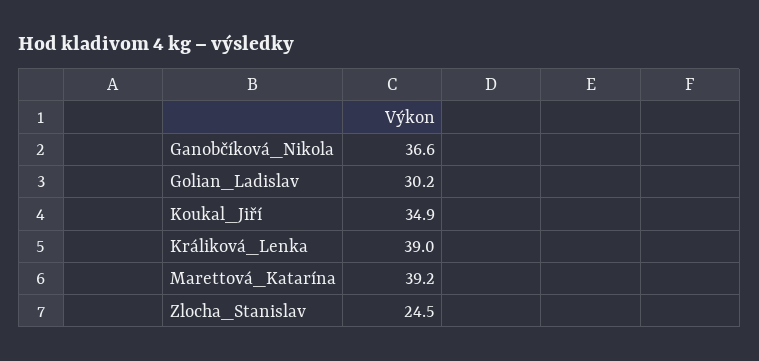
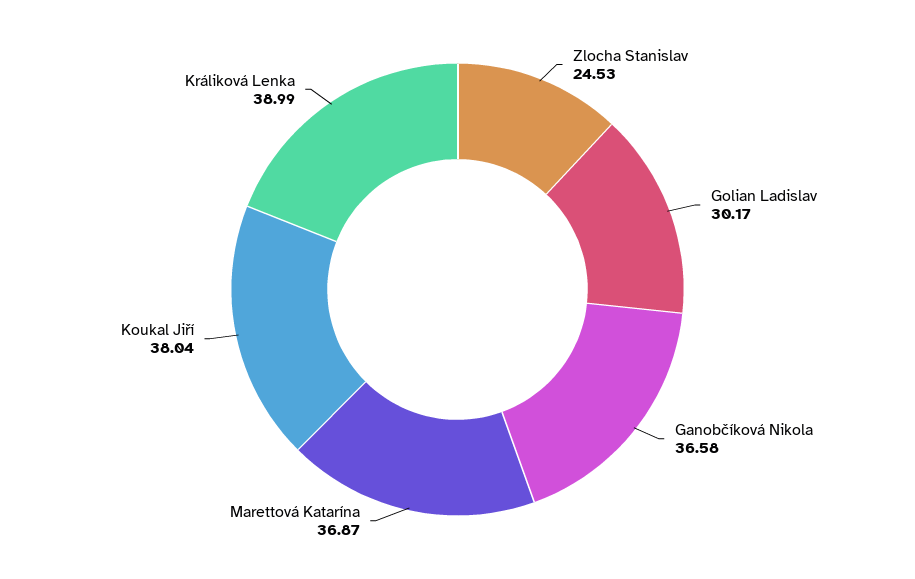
  {
    "Ganobčíková_Nikola": 36.58,
    "Golian_Ladislav": 30.17,
-   "Koukal_Jiří": 34.9,
+   "Koukal_Jiří": 38.04,
    "Králiková_Lenka": 38.99,
-   "Marettová_Katarína": 39.2,
+   "Marettová_Katarína": 36.87,
    "Zlocha_Stanislav": 24.53
  }

